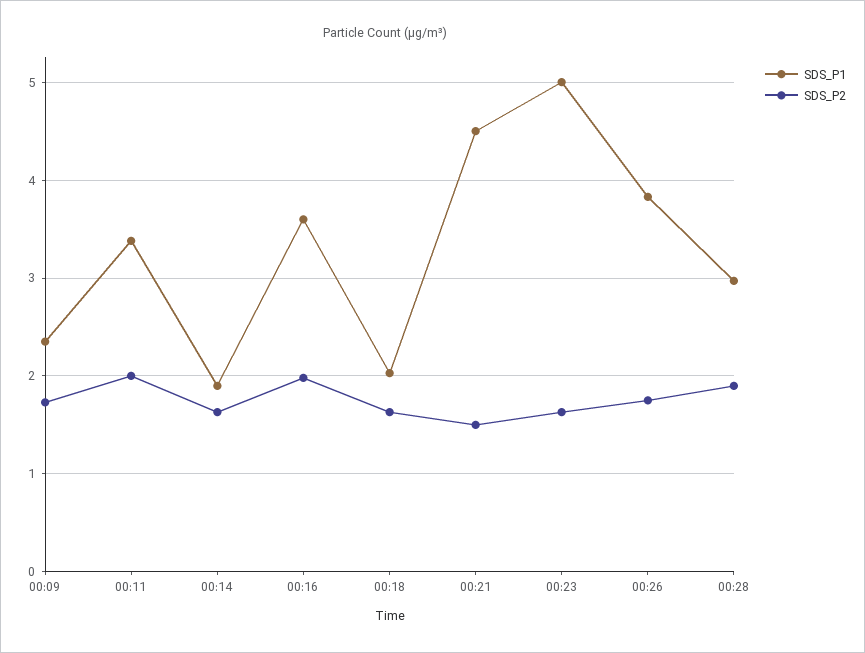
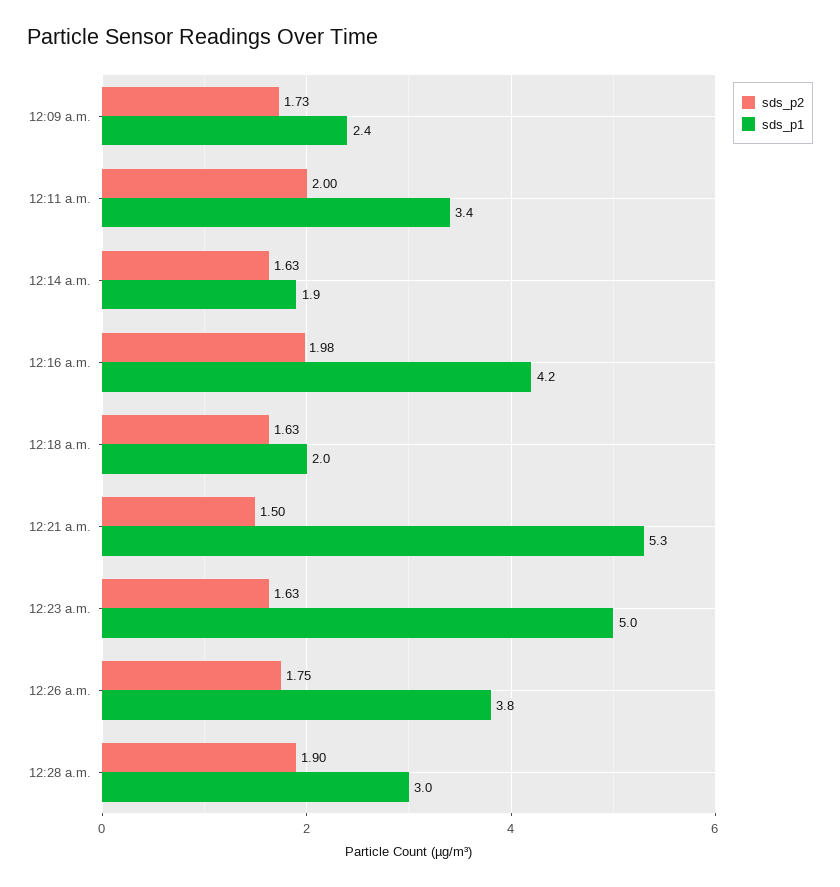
  {
    "SDS_P1": {
      "00:09": 2.4,
      "00:11": 3.4,
      "00:14": 1.9,
-     "00:16": 3.6,
+     "00:16": 4.2,
      "00:18": 2,
-     "00:21": 4.5,
+     "00:21": 5.3,
      "00:23": 5,
      "00:26": 3.8,
      "00:28": 3
    },
    "SDS_P2": {
      "00:09": 1.73,
      "00:11": 2,
      "00:14": 1.63,
      "00:16": 1.98,
      "00:18": 1.63,
      "00:21": 1.5,
      "00:23": 1.63,
      "00:26": 1.75,
      "00:28": 1.9
    }
  }

